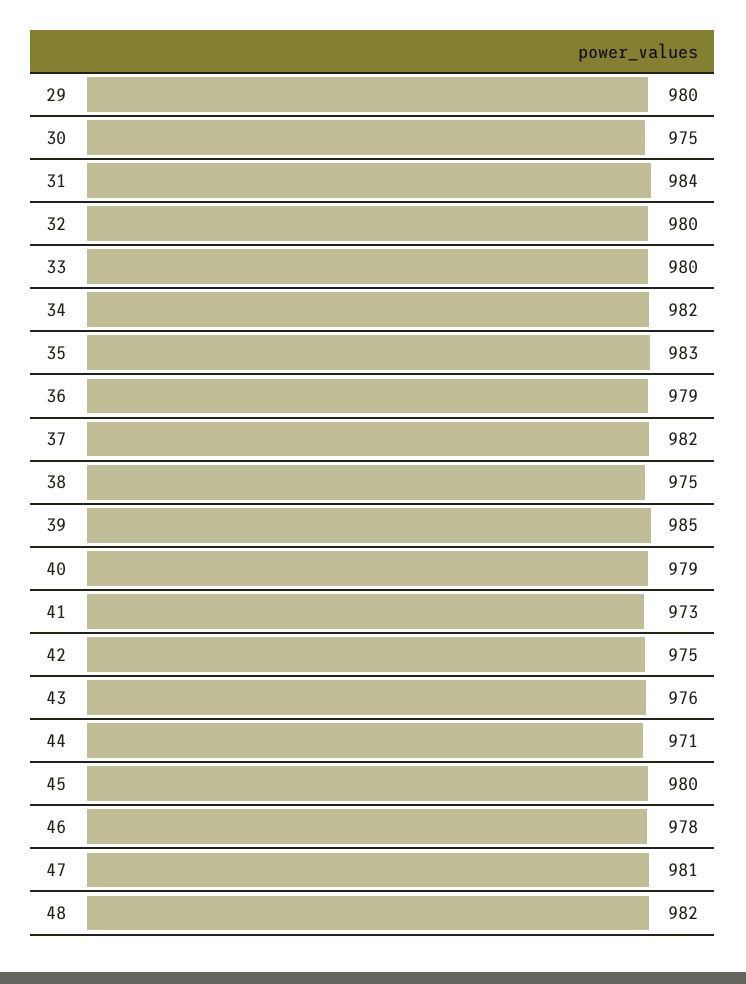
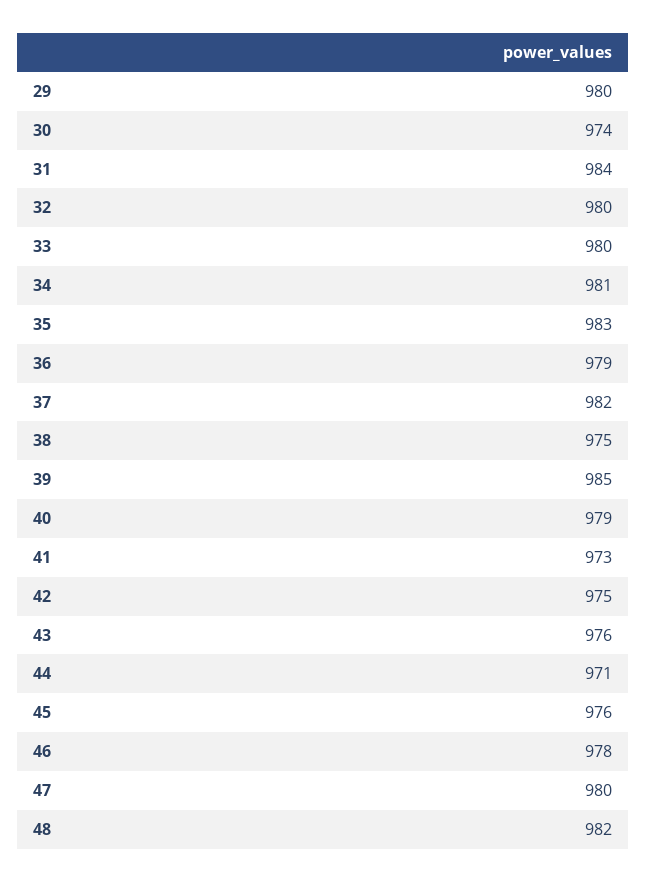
  {
    "29": 980,
-   "30": 975,
+   "30": 974,
    "31": 984,
    "32": 980,
    "33": 980,
-   "34": 982,
+   "34": 981,
    "35": 983,
    "36": 979,
    "37": 982,
    "38": 975,
    "39": 985,
    "40": 979,
    "41": 973,
    "42": 975,
    "43": 976,
    "44": 971,
-   "45": 980,
+   "45": 976,
    "46": 978,
-   "47": 981,
+   "47": 980,
    "48": 982
  }

